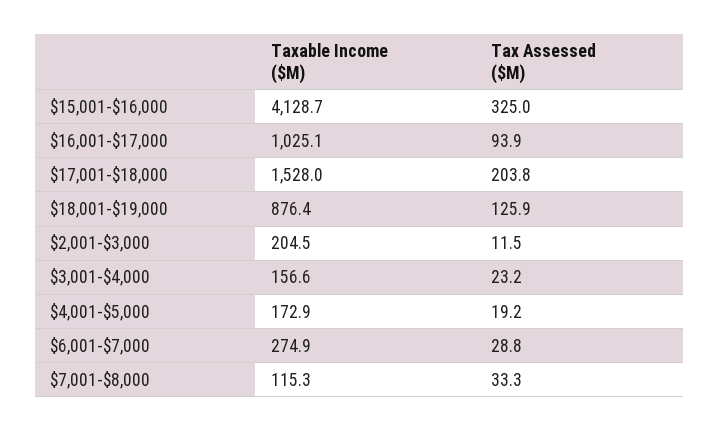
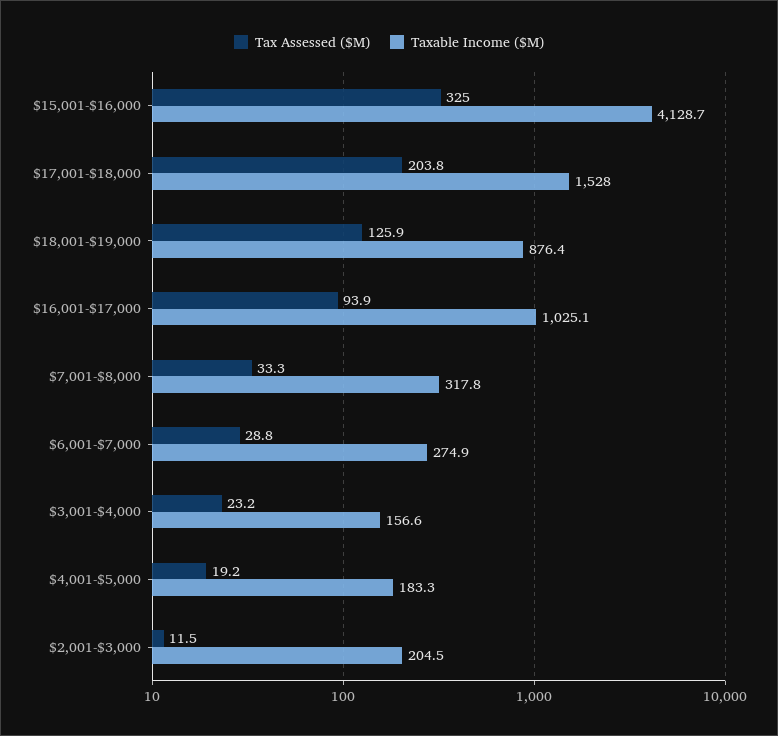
  {
    "Taxable Income ($M)": {
      "$15,001-$16,000": 4128.7,
      "$16,001-$17,000": 1025.1,
      "$17,001-$18,000": 1528,
      "$18,001-$19,000": 876.4,
      "$2,001-$3,000": 204.5,
      "$3,001-$4,000": 156.6,
-     "$4,001-$5,000": 172.9,
+     "$4,001-$5,000": 183.3,
      "$6,001-$7,000": 274.9,
-     "$7,001-$8,000": 115.3
+     "$7,001-$8,000": 317.8
    },
    "Tax Assessed ($M)": {
      "$15,001-$16,000": 325,
      "$16,001-$17,000": 93.9,
      "$17,001-$18,000": 203.8,
      "$18,001-$19,000": 125.9,
      "$2,001-$3,000": 11.5,
      "$3,001-$4,000": 23.2,
      "$4,001-$5,000": 19.2,
      "$6,001-$7,000": 28.8,
      "$7,001-$8,000": 33.3
    }
  }

